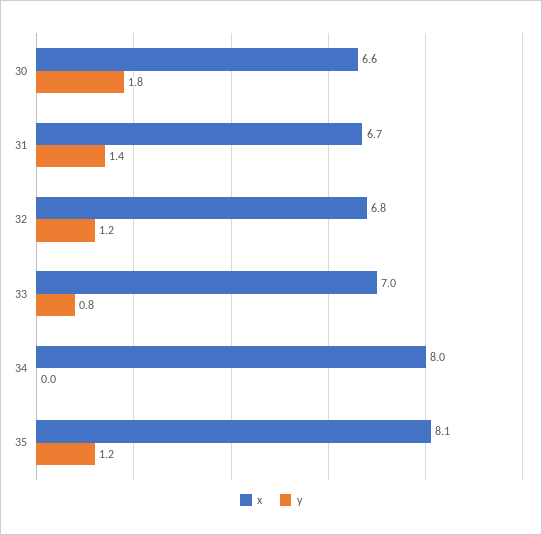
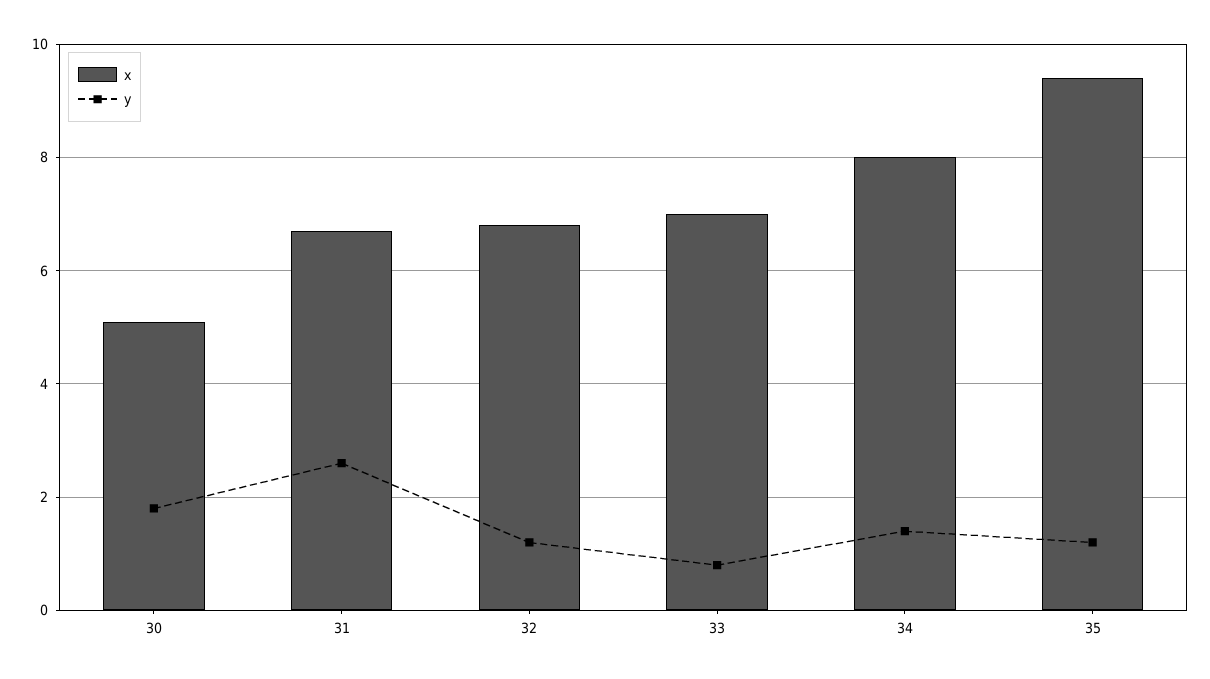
  {
    "x": {
-     "30": 6.6,
+     "30": 5,
      "31": 6.7,
      "32": 6.8,
      "33": 7,
      "34": 8,
-     "35": 8.1
+     "35": 9.5
    },
    "y": {
      "30": 1.8,
-     "31": 1.4,
+     "31": 2.5,
      "32": 1.2,
      "33": 0.8,
-     "34": 0,
+     "34": 1.5,
      "35": 1.2
    }
  }

